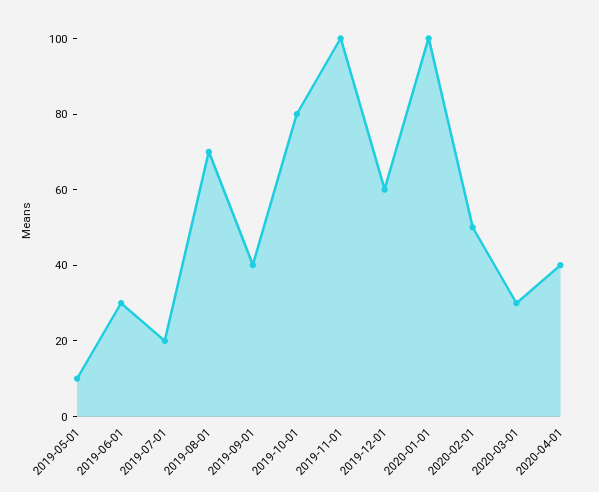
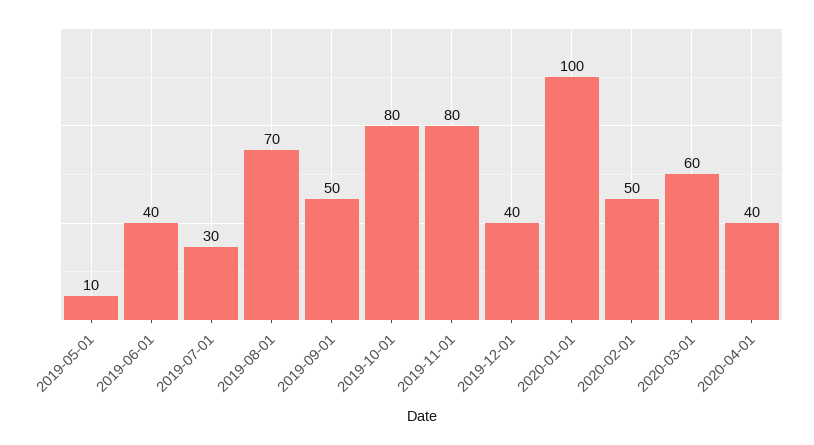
  {
    "2019-05-01": 10,
-   "2019-06-01": 30,
+   "2019-06-01": 40,
-   "2019-07-01": 20,
+   "2019-07-01": 30,
    "2019-08-01": 70,
-   "2019-09-01": 40,
+   "2019-09-01": 50,
    "2019-10-01": 80,
-   "2019-11-01": 100,
+   "2019-11-01": 80,
-   "2019-12-01": 60,
+   "2019-12-01": 40,
    "2020-01-01": 100,
    "2020-02-01": 50,
-   "2020-03-01": 30,
+   "2020-03-01": 60,
    "2020-04-01": 40
  }

